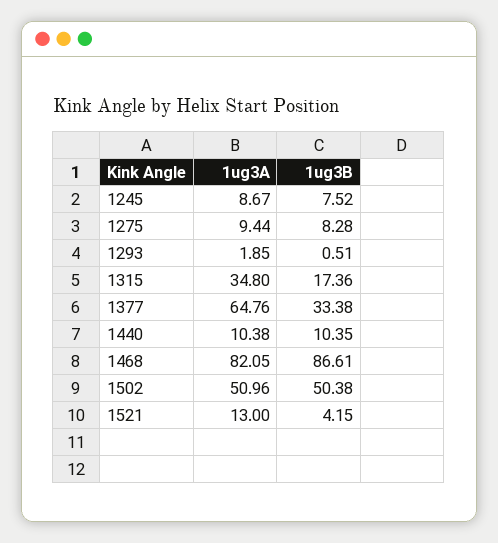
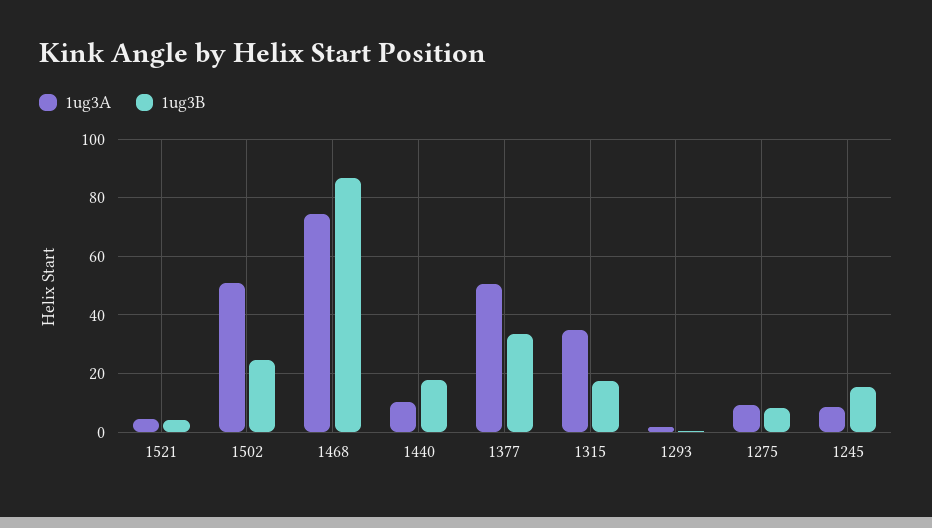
  {
    "1ug3A": {
      "1245": 8.67,
      "1275": 9.44,
      "1293": 1.85,
      "1315": 34.8,
-     "1377": 64.76,
+     "1377": 50,
      "1440": 10.38,
-     "1468": 82.05,
+     "1468": 75,
      "1502": 50.96,
-     "1521": 13
+     "1521": 5
    },
    "1ug3B": {
-     "1245": 7.52,
+     "1245": 15,
      "1275": 8.28,
      "1293": 0.51,
      "1315": 17.36,
      "1377": 33.38,
-     "1440": 10.35,
+     "1440": 17.5,
      "1468": 86.61,
-     "1502": 50.38,
+     "1502": 25,
      "1521": 4.15
    }
  }

